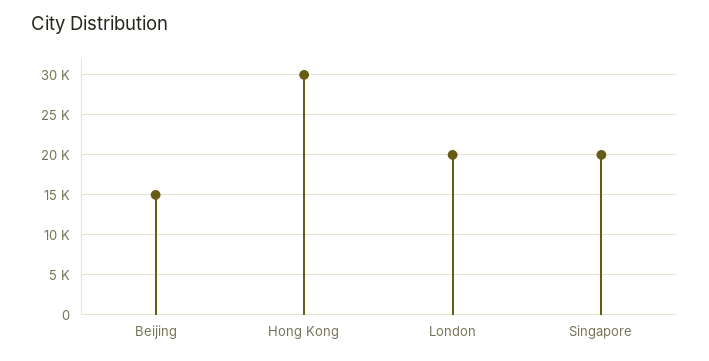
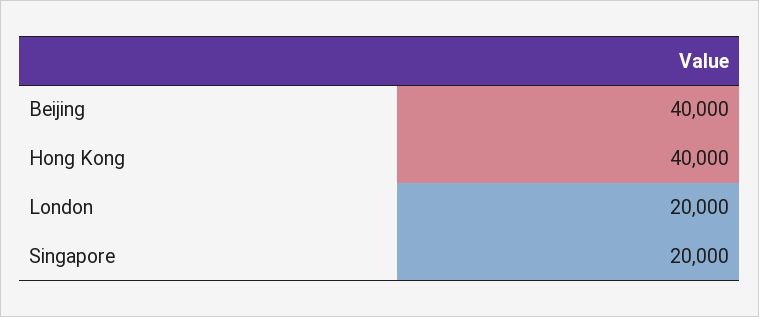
  {
-   "Beijing": 15000,
+   "Beijing": 40000,
-   "Hong Kong": 30000,
+   "Hong Kong": 40000,
    "London": 20000,
    "Singapore": 20000
  }

